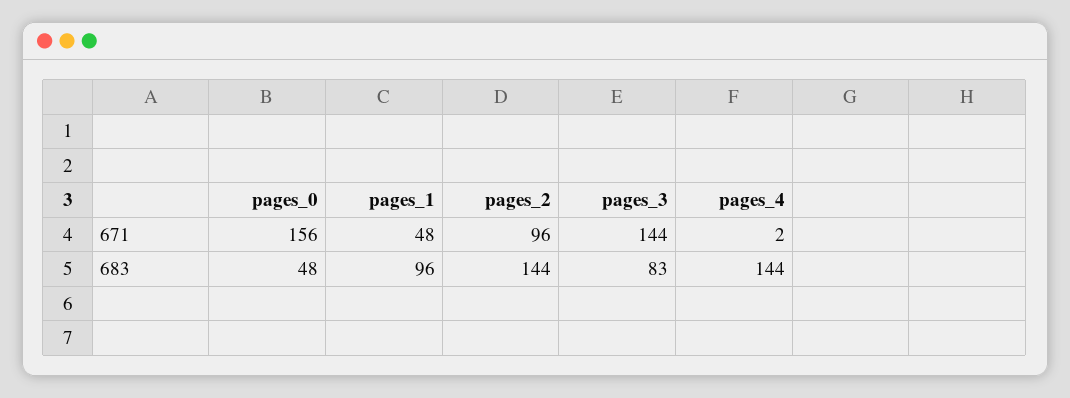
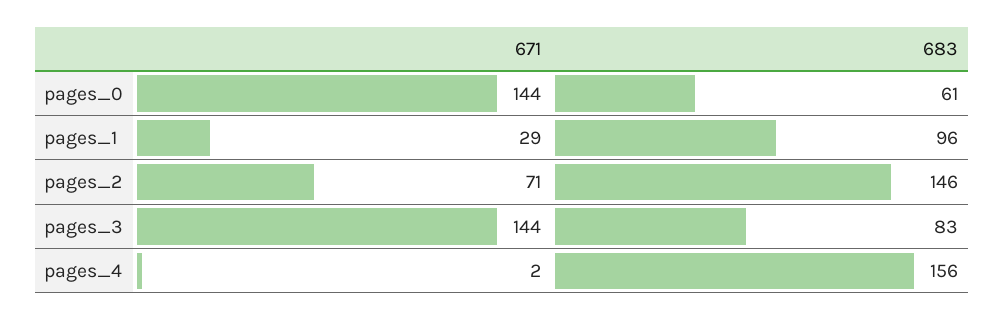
  {
    "pages_0": {
-     "671": 156,
+     "671": 144,
-     "683": 48
+     "683": 61
    },
    "pages_1": {
-     "671": 48,
+     "671": 29,
      "683": 96
    },
    "pages_2": {
-     "671": 96,
+     "671": 71,
-     "683": 144
+     "683": 146
    },
    "pages_3": {
      "671": 144,
      "683": 83
    },
    "pages_4": {
      "671": 2,
-     "683": 144
+     "683": 156
    }
  }

